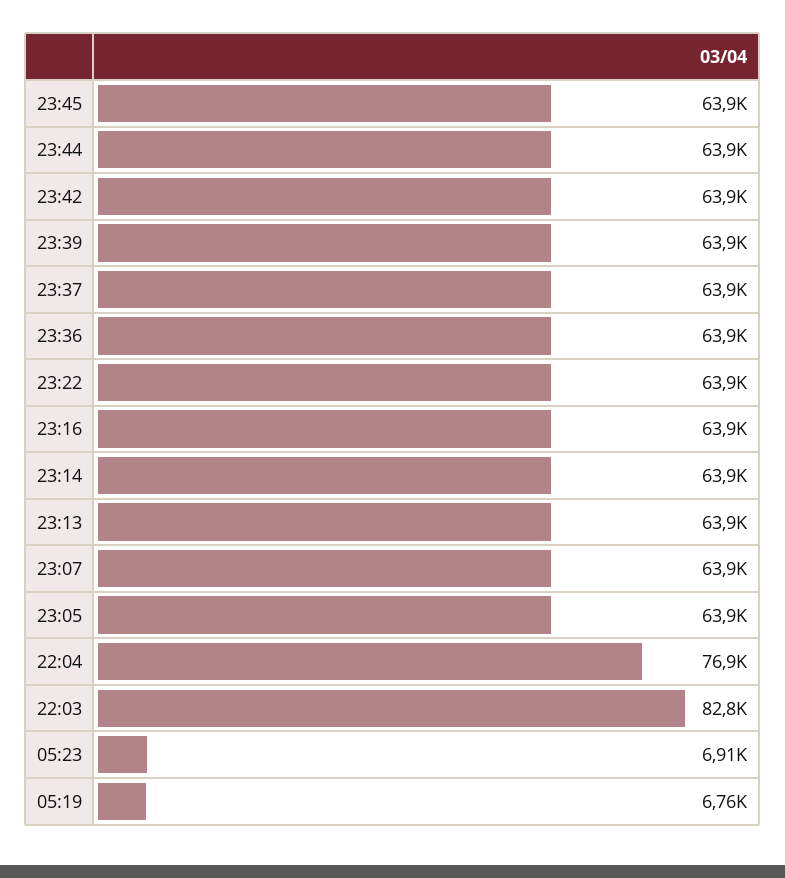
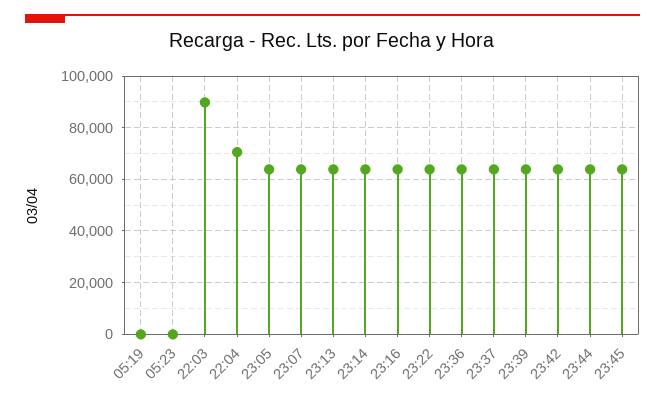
  {
    "23:45": 63900,
    "23:44": 63900,
    "23:42": 63900,
    "23:39": 63900,
    "23:37": 63900,
    "23:36": 63900,
    "23:22": 63900,
    "23:16": 63900,
    "23:14": 63900,
    "23:13": 63900,
    "23:07": 63900,
    "23:05": 63900,
-   "22:04": 76900,
+   "22:04": 70000,
-   "22:03": 82800,
+   "22:03": 90000,
-   "05:23": 6910,
+   "05:23": 0,
-   "05:19": 6760
+   "05:19": 0
  }

